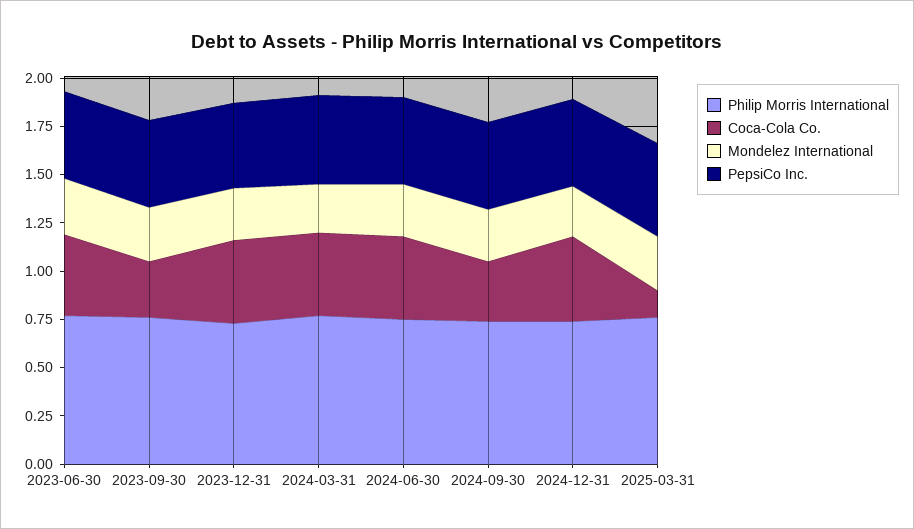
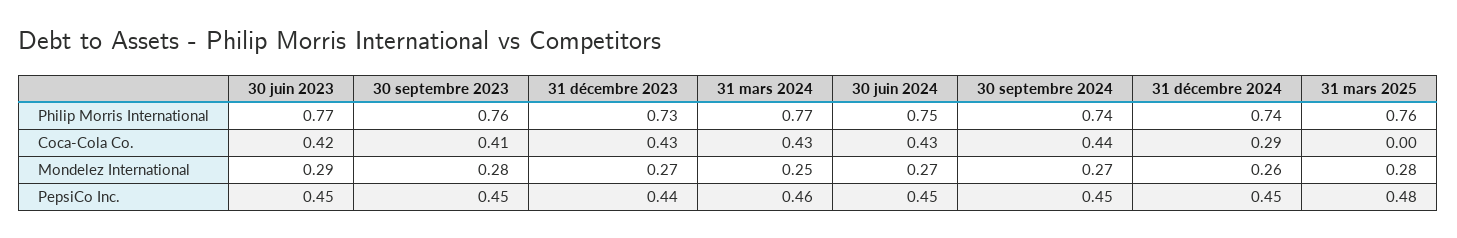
  {
    "Philip Morris International": {
      "2023-06-30": 0.77,
      "2023-09-30": 0.76,
      "2023-12-31": 0.73,
      "2024-03-31": 0.77,
      "2024-06-30": 0.75,
      "2024-09-30": 0.74,
      "2024-12-31": 0.74,
      "2025-03-31": 0.76
    },
    "Coca-Cola Co.": {
      "2023-06-30": 0.42,
-     "2023-09-30": 0.3,
+     "2023-09-30": 0.41,
      "2023-12-31": 0.43,
      "2024-03-31": 0.43,
      "2024-06-30": 0.43,
-     "2024-09-30": 0.3,
+     "2024-09-30": 0.44,
-     "2024-12-31": 0.45,
+     "2024-12-31": 0.29,
-     "2025-03-31": 0.15
+     "2025-03-31": 0
    },
    "Mondelez International": {
      "2023-06-30": 0.29,
      "2023-09-30": 0.28,
      "2023-12-31": 0.27,
      "2024-03-31": 0.25,
      "2024-06-30": 0.27,
      "2024-09-30": 0.27,
      "2024-12-31": 0.26,
      "2025-03-31": 0.28
    },
    "PepsiCo Inc.": {
      "2023-06-30": 0.45,
      "2023-09-30": 0.45,
      "2023-12-31": 0.44,
      "2024-03-31": 0.46,
      "2024-06-30": 0.45,
      "2024-09-30": 0.45,
      "2024-12-31": 0.45,
      "2025-03-31": 0.48
    }
  }

